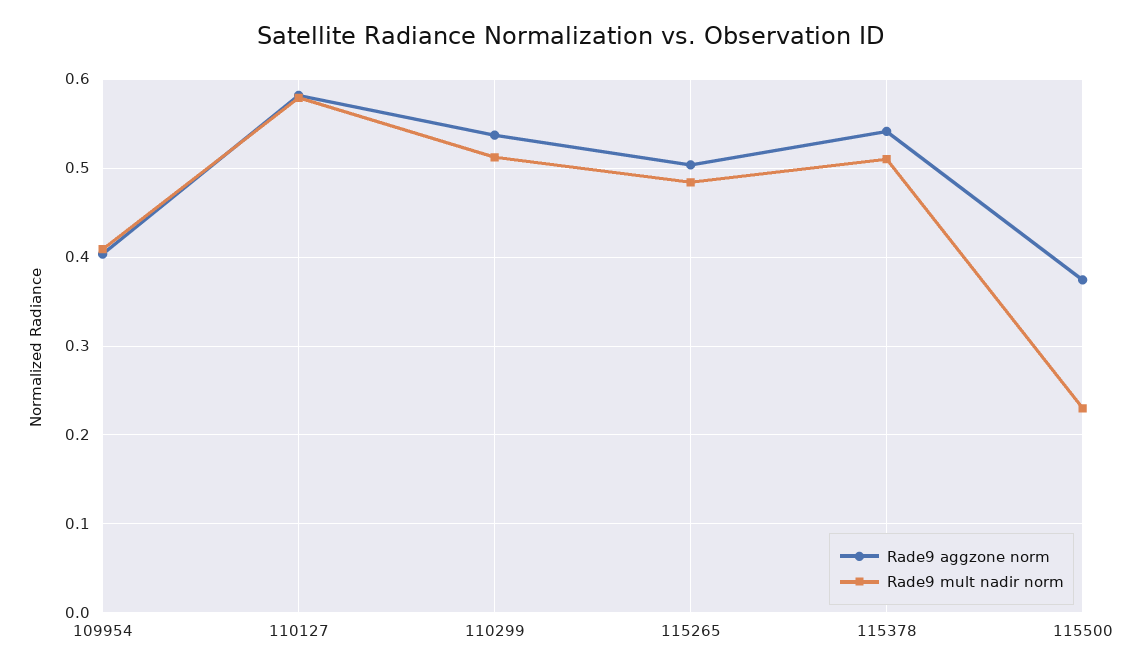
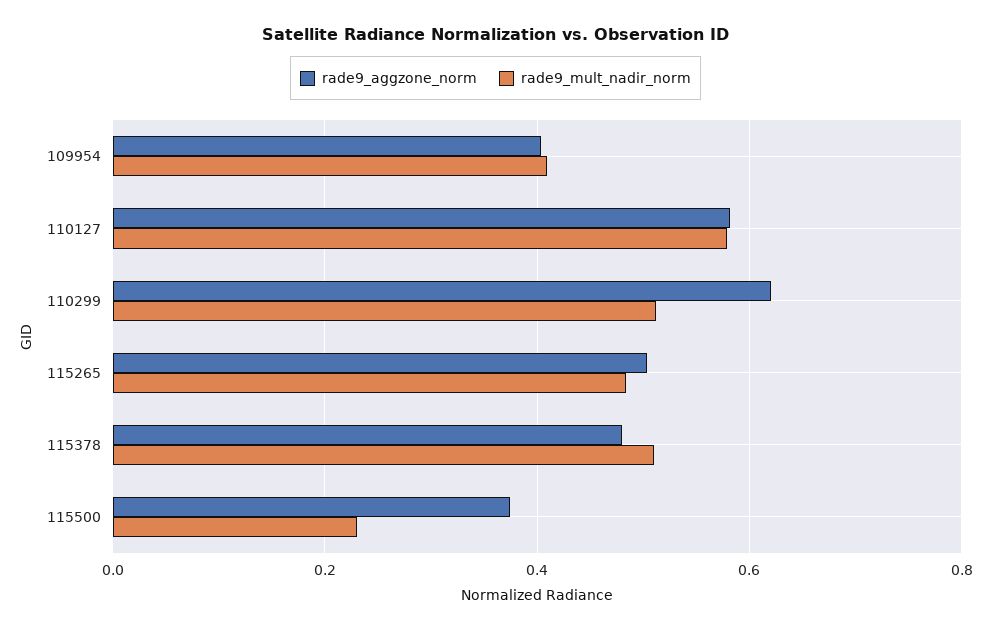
  {
    "Rade9 aggzone norm": {
      "109954": 0.4,
      "110127": 0.58,
-     "110299": 0.54,
+     "110299": 0.62,
      "115265": 0.5,
-     "115378": 0.54,
+     "115378": 0.48,
      "115500": 0.37
    },
    "Rade9 mult nadir norm": {
      "109954": 0.41,
      "110127": 0.58,
      "110299": 0.51,
      "115265": 0.48,
      "115378": 0.51,
      "115500": 0.23
    }
  }

